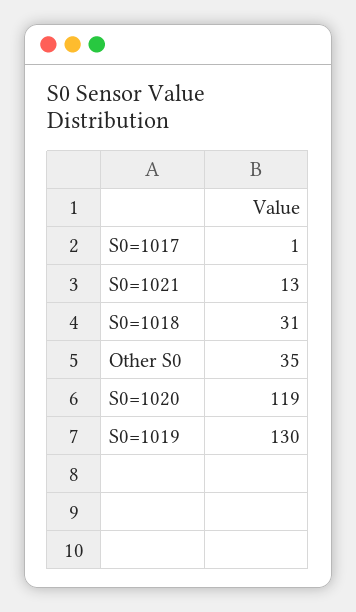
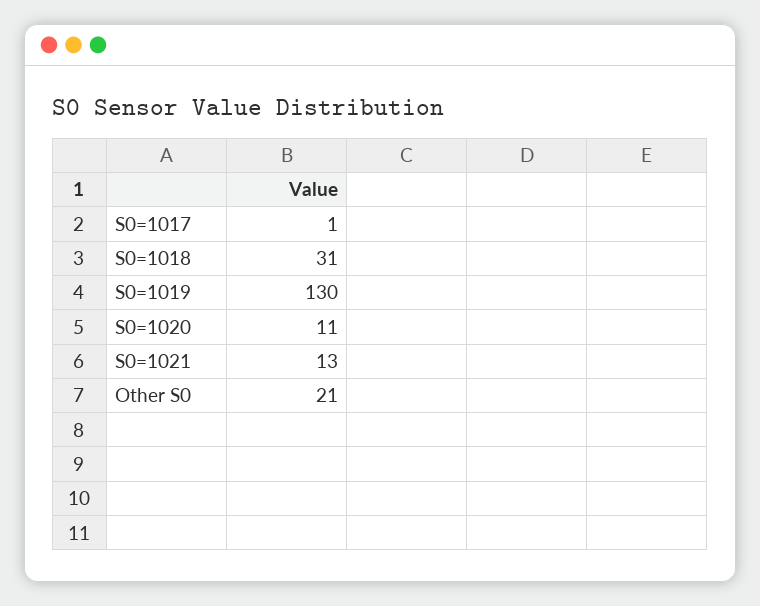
  {
    "S0=1017": 1,
    "S0=1021": 13,
    "S0=1018": 31,
-   "Other S0": 35,
+   "Other S0": 21,
-   "S0=1020": 119,
+   "S0=1020": 11,
    "S0=1019": 130
  }

